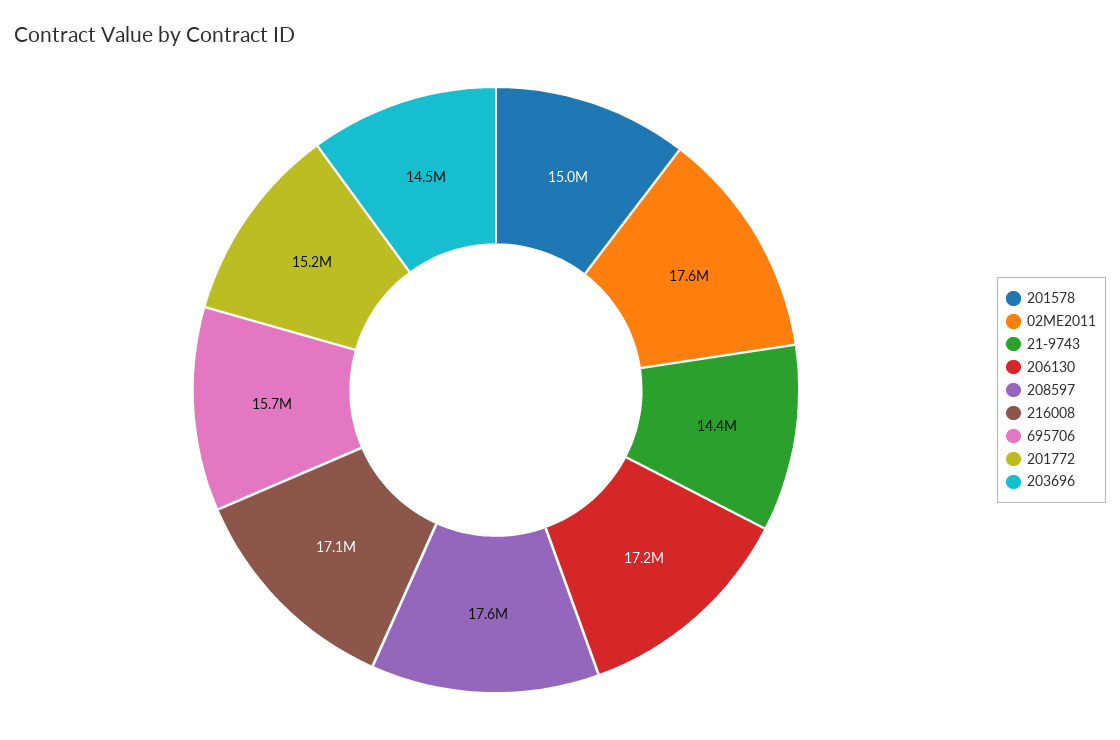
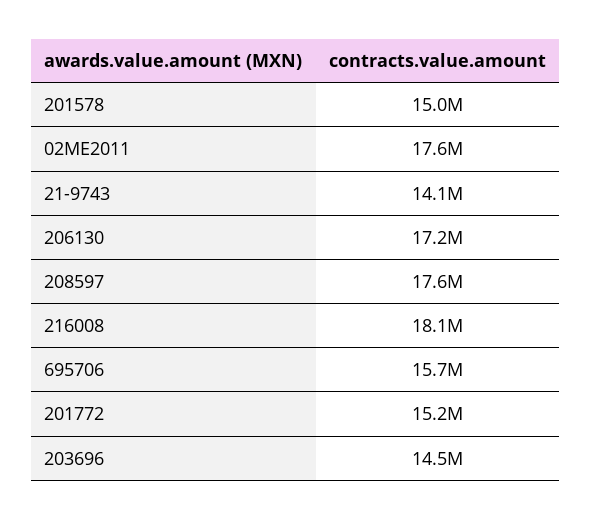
  {
    "201578": 15000000,
    "02ME2011": 17600000,
-   "21-9743": 14400000,
+   "21-9743": 14100000,
    "206130": 17200000,
    "208597": 17600000,
-   "216008": 17100000,
+   "216008": 18100000,
    "695706": 15700000,
    "201772": 15200000,
    "203696": 14500000
  }

